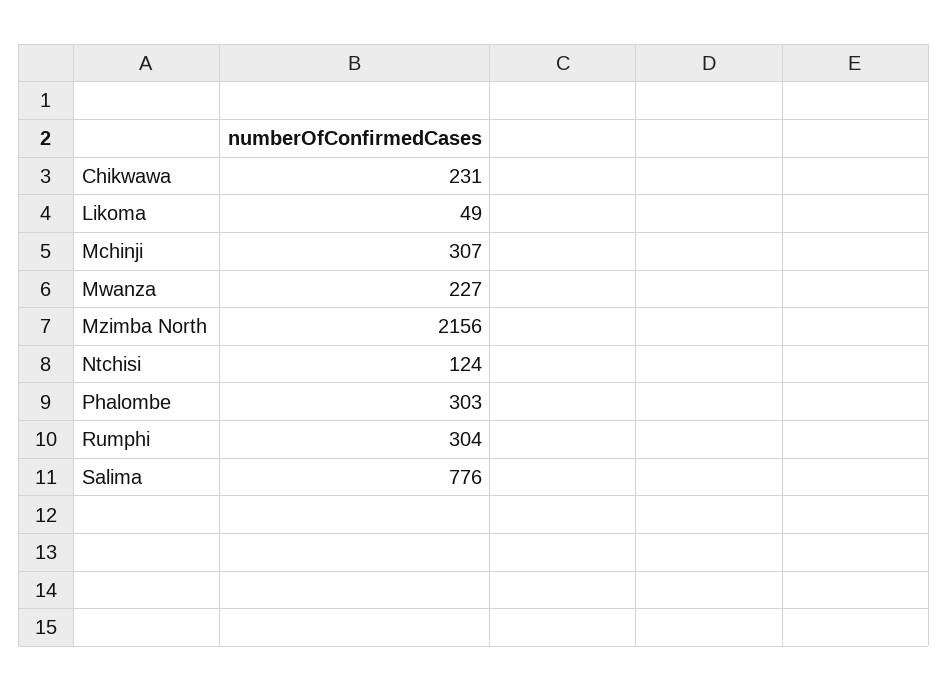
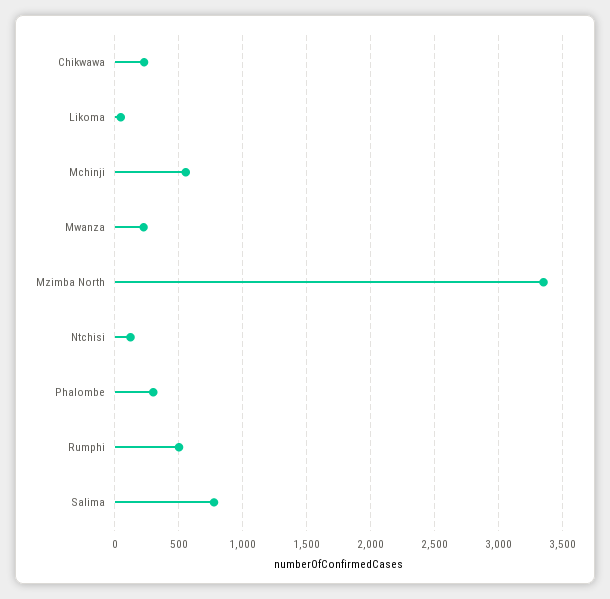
  {
    "Chikwawa": 231,
    "Likoma": 49,
-   "Mchinji": 307,
+   "Mchinji": 550,
    "Mwanza": 227,
-   "Mzimba North": 2156,
+   "Mzimba North": 3350,
    "Ntchisi": 124,
    "Phalombe": 303,
-   "Rumphi": 304,
+   "Rumphi": 500,
    "Salima": 776
  }

